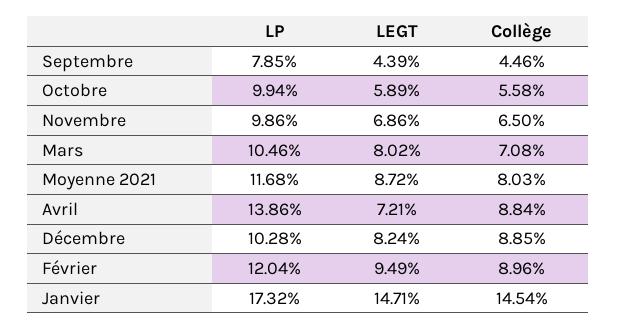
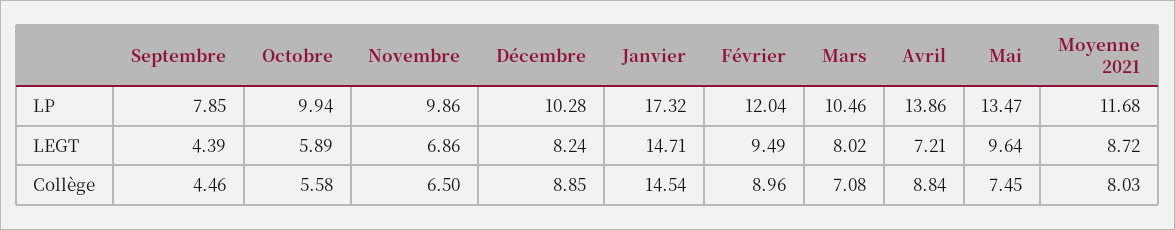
  {
    "LP": {
      "Septembre": 7.85,
      "Octobre": 9.94,
      "Novembre": 9.86,
      "Mars": 10.46,
      "Moyenne 2021": 11.68,
      "Avril": 13.86,
      "Décembre": 10.28,
      "Février": 12.04,
-     "Janvier": 17.32
+     "Janvier": 17.32,
+     "Mai": 13.47
    },
    "LEGT": {
      "Septembre": 4.39,
      "Octobre": 5.89,
      "Novembre": 6.86,
      "Mars": 8.02,
      "Moyenne 2021": 8.72,
      "Avril": 7.21,
      "Décembre": 8.24,
      "Février": 9.49,
-     "Janvier": 14.71
+     "Janvier": 14.71,
+     "Mai": 9.64
    },
    "Collège": {
      "Septembre": 4.46,
      "Octobre": 5.58,
      "Novembre": 6.5,
      "Mars": 7.08,
      "Moyenne 2021": 8.03,
      "Avril": 8.84,
      "Décembre": 8.85,
      "Février": 8.96,
-     "Janvier": 14.54
+     "Janvier": 14.54,
+     "Mai": 7.45
    }
  }

